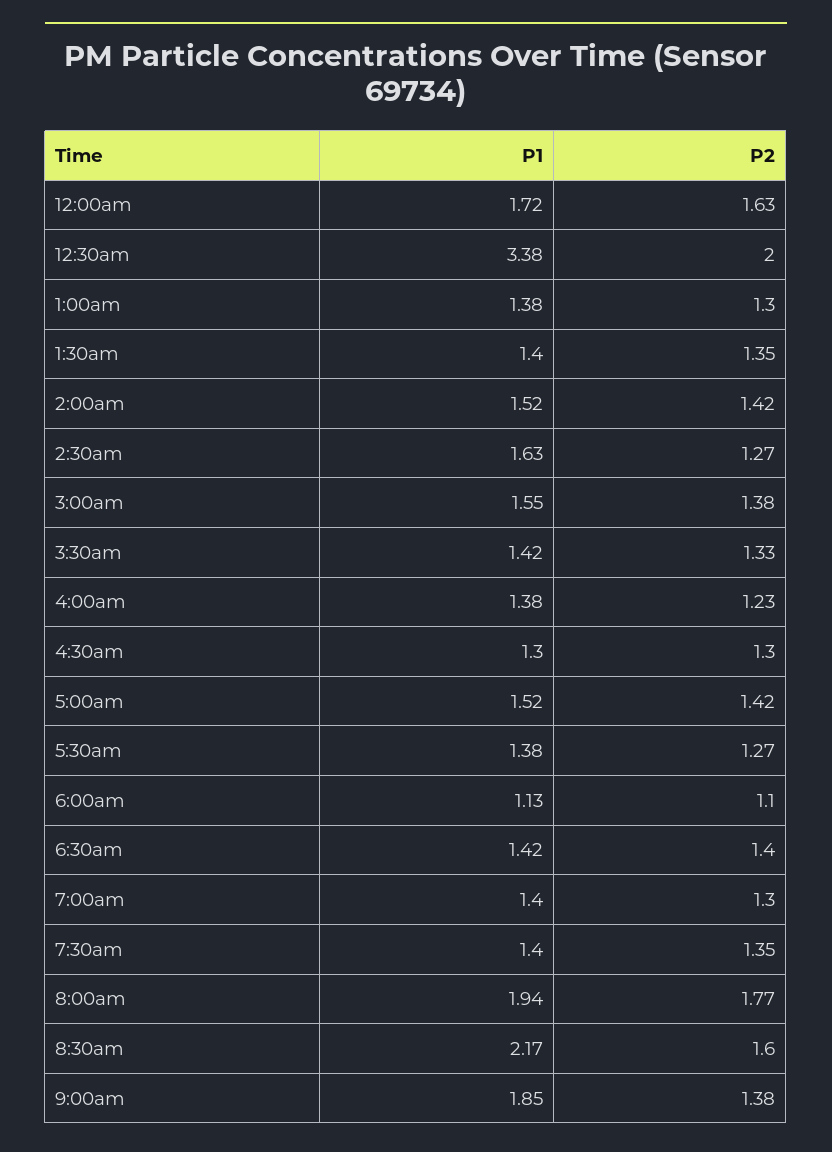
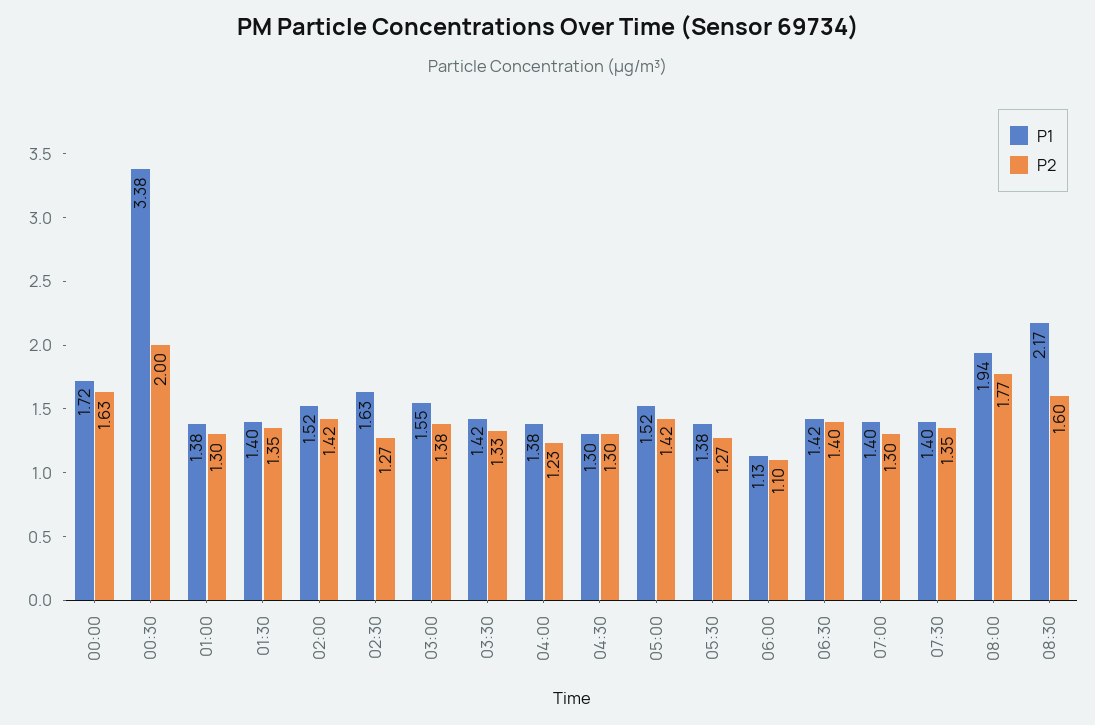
  {
    "P1": {
      "12:00am": 1.72,
      "12:30am": 3.38,
      "1:00am": 1.38,
      "1:30am": 1.4,
      "2:00am": 1.52,
      "2:30am": 1.63,
      "3:00am": 1.55,
      "3:30am": 1.42,
      "4:00am": 1.38,
      "4:30am": 1.3,
      "5:00am": 1.52,
      "5:30am": 1.38,
      "6:00am": 1.13,
      "6:30am": 1.42,
      "7:00am": 1.4,
      "7:30am": 1.4,
      "8:00am": 1.94,
-     "8:30am": 2.17,
+     "8:30am": 2.17
-     "9:00am": 1.85
    },
    "P2": {
      "12:00am": 1.63,
      "12:30am": 2,
      "1:00am": 1.3,
      "1:30am": 1.35,
      "2:00am": 1.42,
      "2:30am": 1.27,
      "3:00am": 1.38,
      "3:30am": 1.33,
      "4:00am": 1.23,
      "4:30am": 1.3,
      "5:00am": 1.42,
      "5:30am": 1.27,
      "6:00am": 1.1,
      "6:30am": 1.4,
      "7:00am": 1.3,
      "7:30am": 1.35,
      "8:00am": 1.77,
-     "8:30am": 1.6,
+     "8:30am": 1.6
-     "9:00am": 1.38
    }
  }

